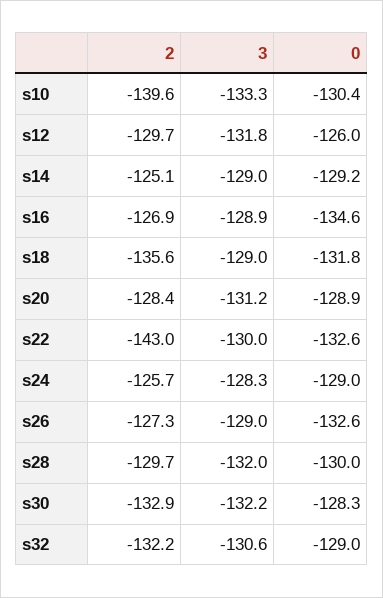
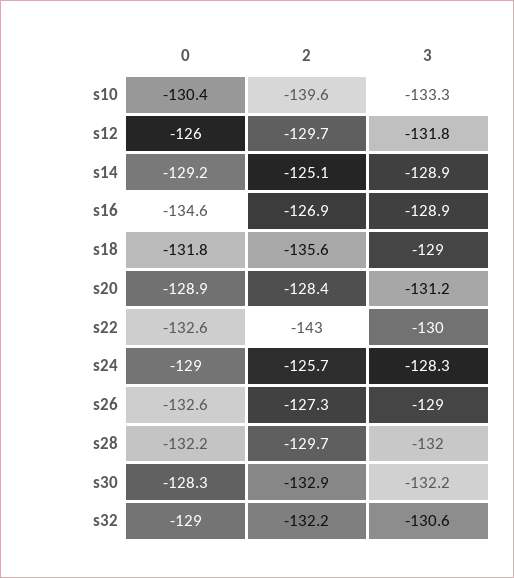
  {
    "2": {
      "s10": -139.6,
      "s12": -129.7,
      "s14": -125.1,
      "s16": -126.9,
      "s18": -135.6,
      "s20": -128.4,
      "s22": -143,
      "s24": -125.7,
      "s26": -127.3,
      "s28": -129.7,
      "s30": -132.9,
      "s32": -132.2
    },
    "3": {
      "s10": -133.3,
      "s12": -131.8,
-     "s14": -129,
+     "s14": -128.9,
      "s16": -128.9,
      "s18": -129,
      "s20": -131.2,
      "s22": -130,
      "s24": -128.3,
      "s26": -129,
      "s28": -132,
      "s30": -132.2,
      "s32": -130.6
    },
    "0": {
      "s10": -130.4,
      "s12": -126,
      "s14": -129.2,
      "s16": -134.6,
      "s18": -131.8,
      "s20": -128.9,
      "s22": -132.6,
      "s24": -129,
      "s26": -132.6,
-     "s28": -130,
+     "s28": -132.2,
      "s30": -128.3,
      "s32": -129
    }
  }

